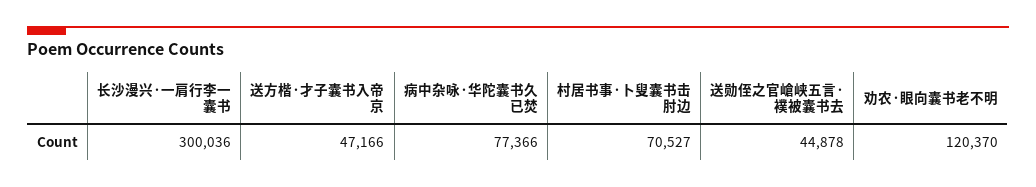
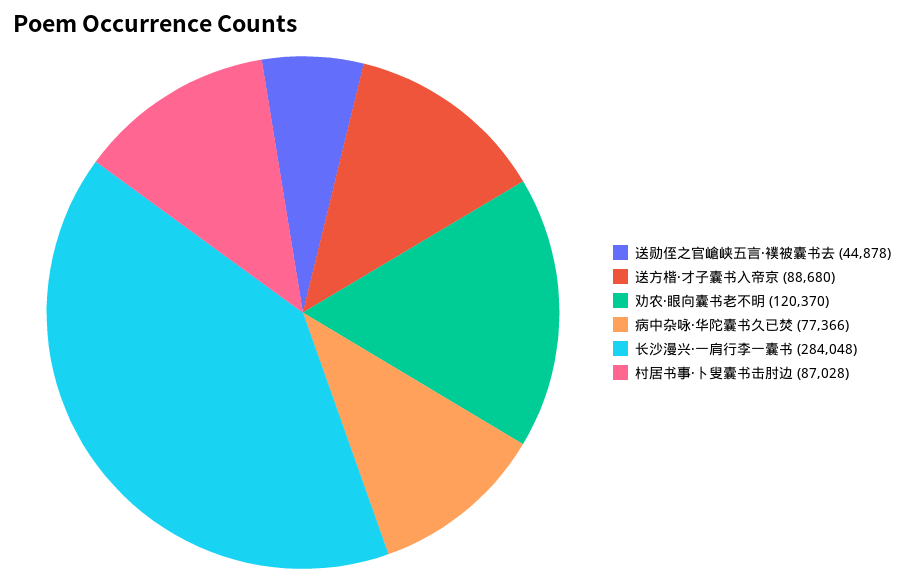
  {
-   "长沙漫兴·一肩行李一囊书": 300036,
+   "长沙漫兴·一肩行李一囊书": 284048,
-   "送方楷·才子囊书入帝京": 47166,
+   "送方楷·才子囊书入帝京": 88680,
    "病中杂咏·华陀囊书久已焚": 77366,
-   "村居书事·卜叟囊书击肘边": 70527,
+   "村居书事·卜叟囊书击肘边": 87028,
    "送勋侄之官嵢峡五言·襆被囊书去": 44878,
    "劝农·眼向囊书老不明": 120370
  }

